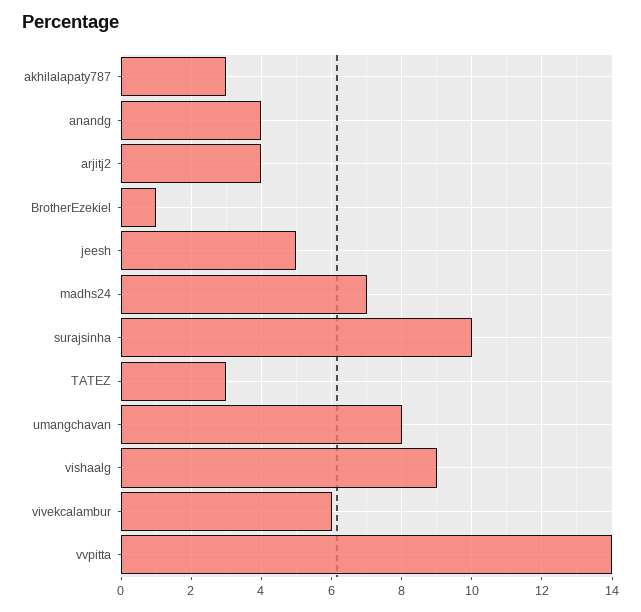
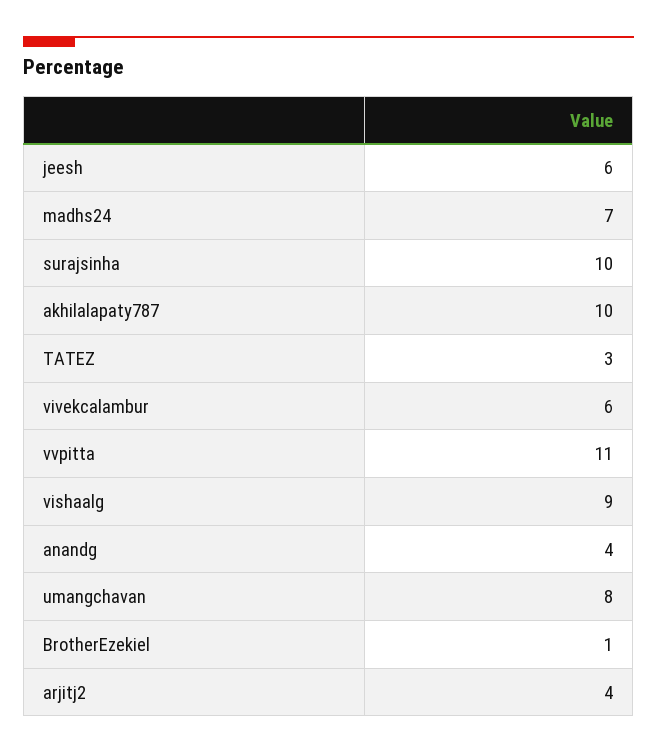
  {
-   "akhilalapaty787": 3,
+   "akhilalapaty787": 10,
    "anandg": 4,
    "arjitj2": 4,
    "BrotherEzekiel": 1,
-   "jeesh": 5,
+   "jeesh": 6,
    "madhs24": 7,
    "surajsinha": 10,
    "TATEZ": 3,
    "umangchavan": 8,
    "vishaalg": 9,
    "vivekcalambur": 6,
-   "vvpitta": 14
+   "vvpitta": 11
  }

